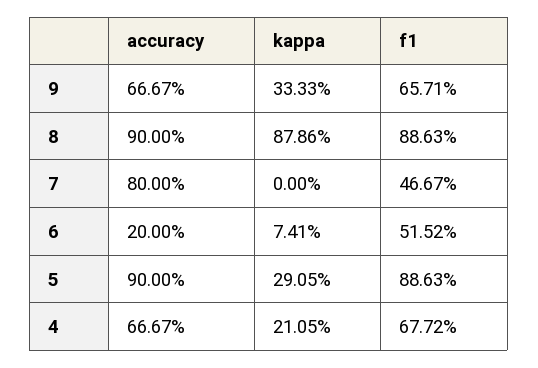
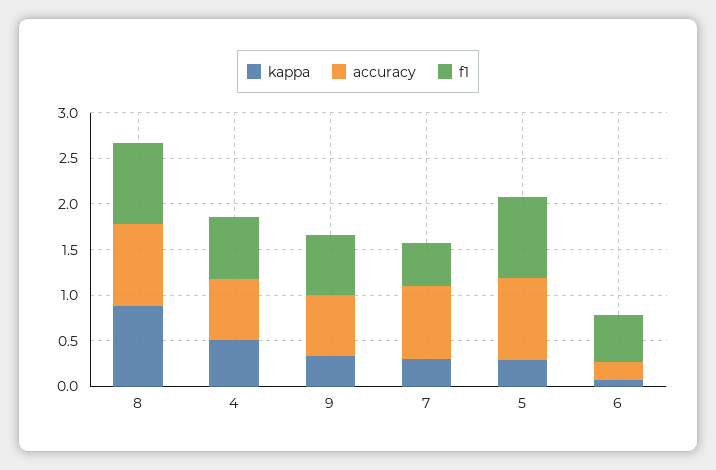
  {
    "accuracy": {
      "9": 0.6667,
      "8": 0.9,
      "7": 0.8,
      "6": 0.2,
      "5": 0.9,
      "4": 0.6667
    },
    "kappa": {
      "9": 0.3333,
      "8": 0.8786,
-     "7": 0,
+     "7": 0.3,
      "6": 0.0741,
      "5": 0.2905,
-     "4": 0.2105
+     "4": 0.5
    },
    "f1": {
      "9": 0.6571,
      "8": 0.8863,
      "7": 0.4667,
      "6": 0.5152,
      "5": 0.8863,
      "4": 0.6772
    }
  }

